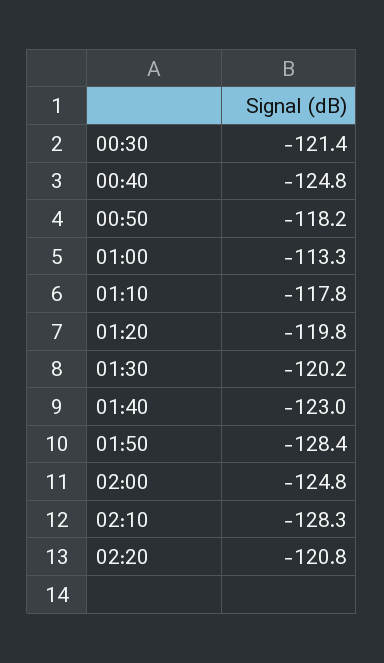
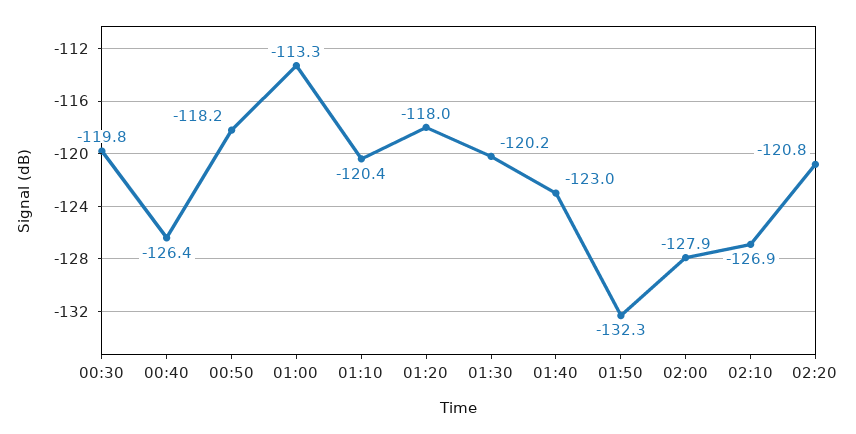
  {
-   "00:30": -121.4,
+   "00:30": -119.8,
-   "00:40": -124.8,
+   "00:40": -126.4,
    "00:50": -118.2,
    "01:00": -113.3,
-   "01:10": -117.8,
+   "01:10": -120.4,
-   "01:20": -119.8,
+   "01:20": -118,
    "01:30": -120.2,
    "01:40": -123,
-   "01:50": -128.4,
+   "01:50": -132.3,
-   "02:00": -124.8,
+   "02:00": -127.9,
-   "02:10": -128.3,
+   "02:10": -126.9,
    "02:20": -120.8
  }

